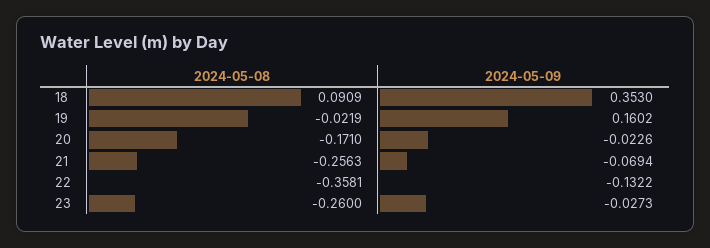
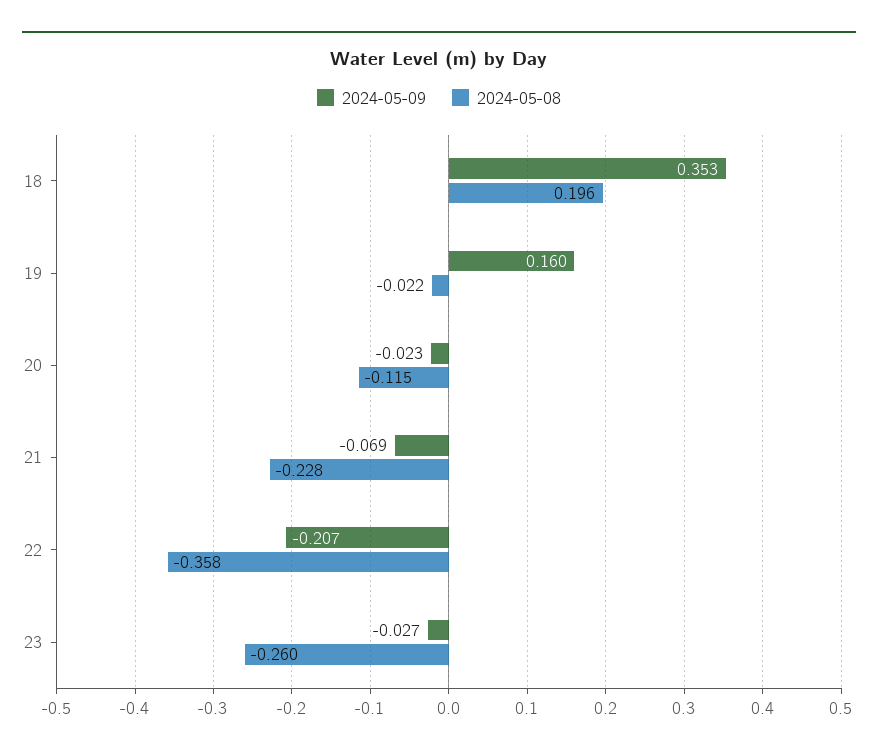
  {
    "2024-05-08": {
-     "18": 0.0909,
+     "18": 0.196,
      "19": -0.0219,
-     "20": -0.171,
+     "20": -0.115,
-     "21": -0.2563,
+     "21": -0.228,
      "22": -0.3581,
      "23": -0.26
    },
    "2024-05-09": {
      "18": 0.353,
      "19": 0.1602,
      "20": -0.0226,
      "21": -0.0694,
-     "22": -0.1322,
+     "22": -0.207,
      "23": -0.0273
    }
  }

